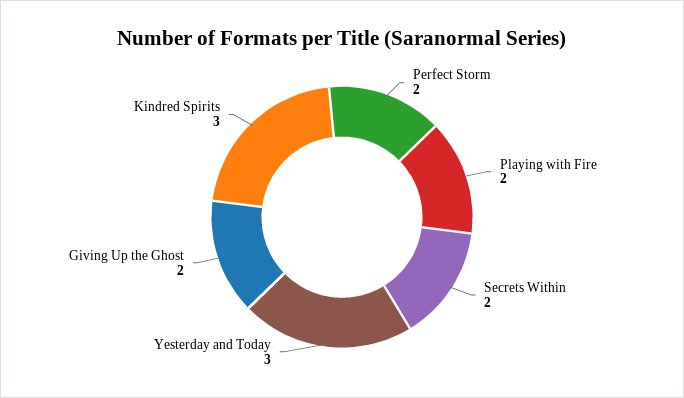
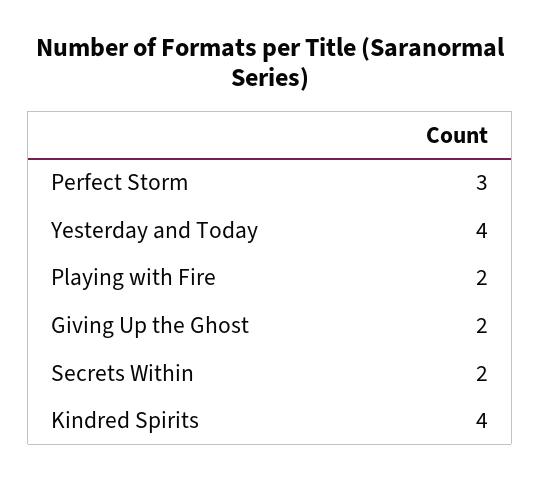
  {
-   "Perfect Storm": 2,
+   "Perfect Storm": 3,
    "Playing with Fire": 2,
    "Secrets Within": 2,
-   "Yesterday and Today": 3,
+   "Yesterday and Today": 4,
    "Giving Up the Ghost": 2,
-   "Kindred Spirits": 3
+   "Kindred Spirits": 4
  }

